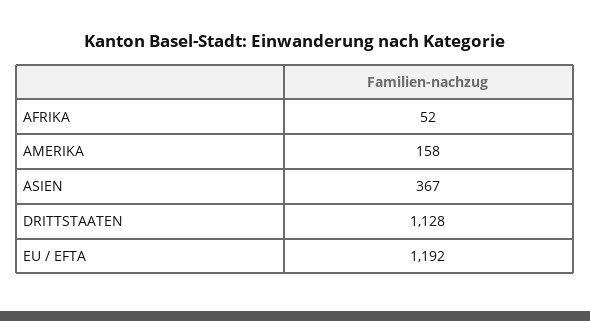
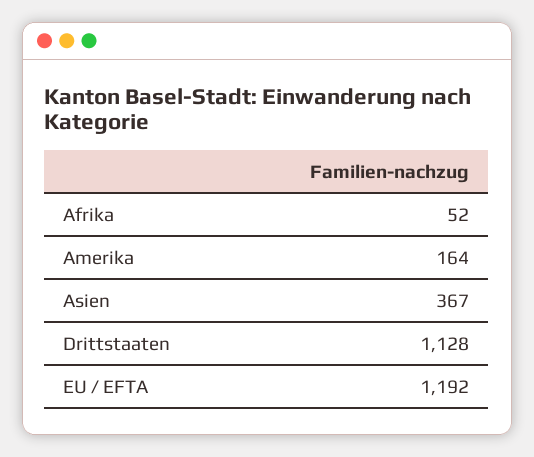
  {
    "AFRIKA": 52,
-   "AMERIKA": 158,
+   "AMERIKA": 164,
    "ASIEN": 367,
    "DRITTSTAATEN": 1128,
    "EU / EFTA": 1192
  }

